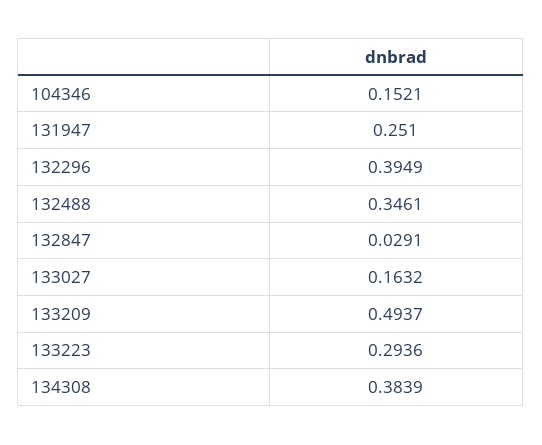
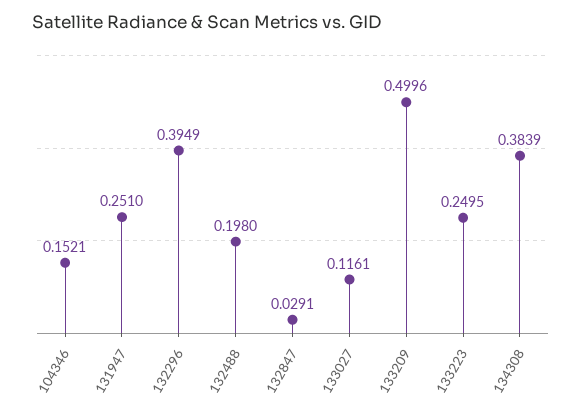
  {
    "104346": 0.1521,
    "131947": 0.251,
    "132296": 0.3949,
-   "132488": 0.3461,
+   "132488": 0.198,
    "132847": 0.0291,
-   "133027": 0.1632,
+   "133027": 0.1161,
-   "133209": 0.4937,
+   "133209": 0.4996,
-   "133223": 0.2936,
+   "133223": 0.2495,
    "134308": 0.3839
  }

